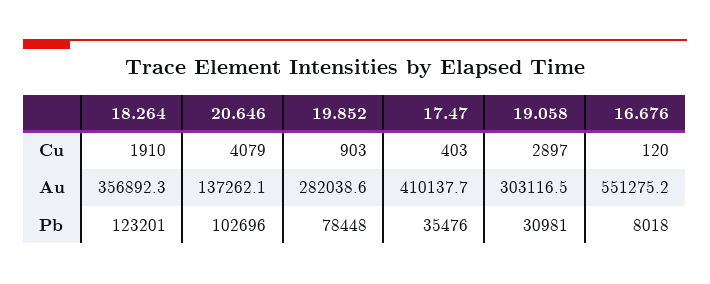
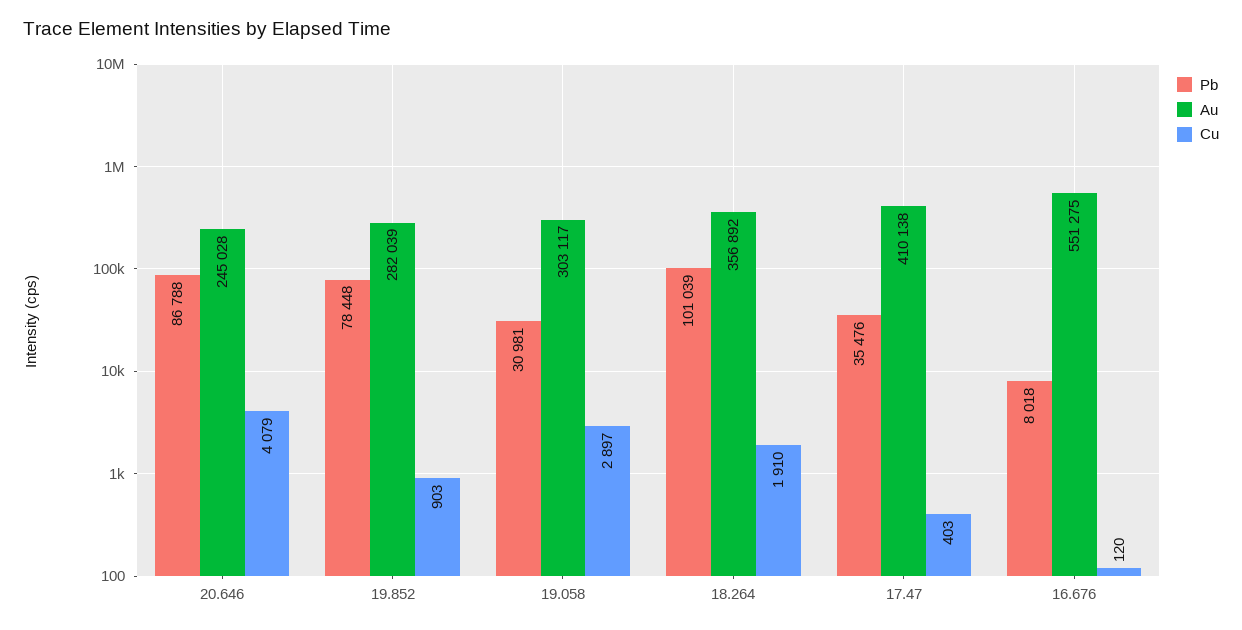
  {
    "Cu": {
      "18.264": 1910,
      "20.646": 4079,
      "19.852": 903,
      "17.47": 403,
      "19.058": 2897,
      "16.676": 120
    },
    "Au": {
      "18.264": 356892.3,
-     "20.646": 137262.1,
+     "20.646": 245028,
      "19.852": 282038.6,
      "17.47": 410137.7,
      "19.058": 303116.5,
      "16.676": 551275.2
    },
    "Pb": {
-     "18.264": 123201,
+     "18.264": 101039,
-     "20.646": 102696,
+     "20.646": 86788,
      "19.852": 78448,
      "17.47": 35476,
      "19.058": 30981,
      "16.676": 8018
    }
  }

